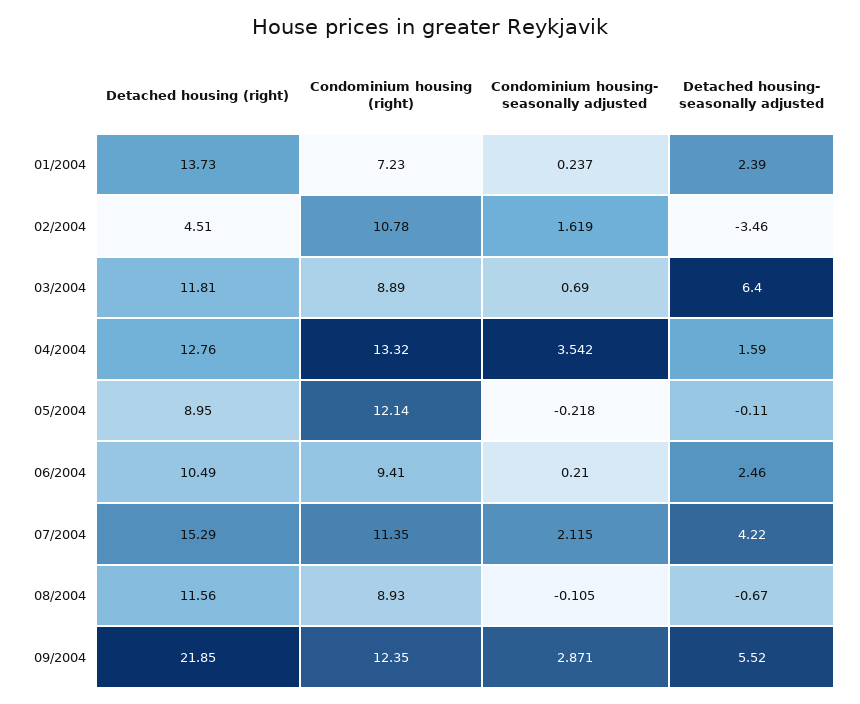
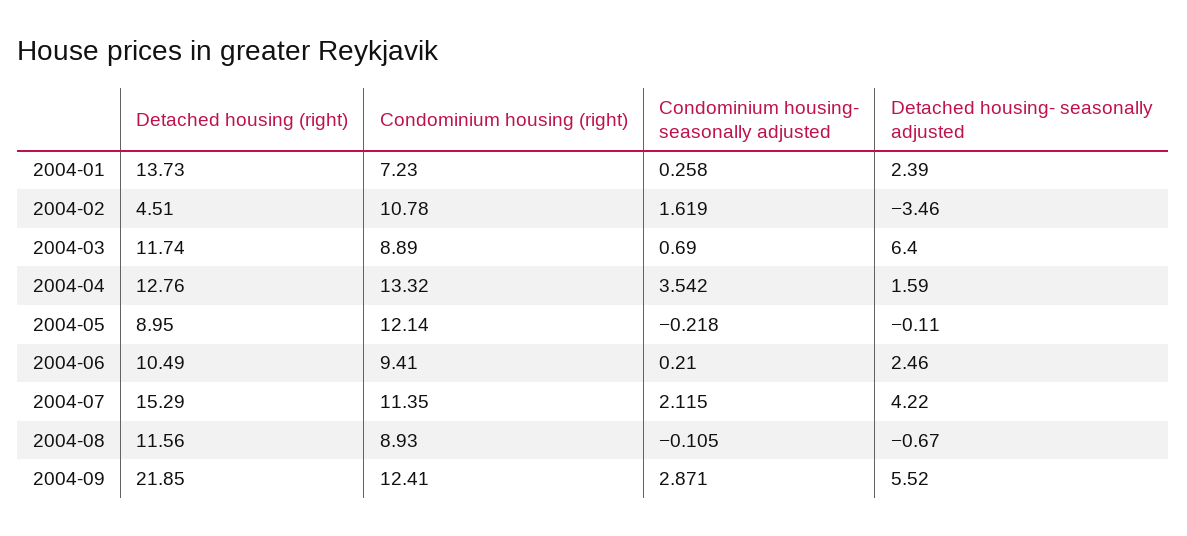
  {
    "Detached housing (right)": {
      "01/2004": 13.73,
      "02/2004": 4.51,
-     "03/2004": 11.81,
+     "03/2004": 11.74,
      "04/2004": 12.76,
      "05/2004": 8.95,
      "06/2004": 10.49,
      "07/2004": 15.29,
      "08/2004": 11.56,
      "09/2004": 21.85
    },
    "Condominium housing (right)": {
      "01/2004": 7.23,
      "02/2004": 10.78,
      "03/2004": 8.89,
      "04/2004": 13.32,
      "05/2004": 12.14,
      "06/2004": 9.41,
      "07/2004": 11.35,
      "08/2004": 8.93,
-     "09/2004": 12.35
+     "09/2004": 12.41
    },
    "Condominium housing- seasonally adjusted": {
-     "01/2004": 0.237,
+     "01/2004": 0.258,
      "02/2004": 1.619,
      "03/2004": 0.69,
      "04/2004": 3.542,
      "05/2004": -0.218,
      "06/2004": 0.21,
      "07/2004": 2.115,
      "08/2004": -0.105,
      "09/2004": 2.871
    },
    "Detached housing- seasonally adjusted": {
      "01/2004": 2.39,
      "02/2004": -3.46,
      "03/2004": 6.4,
      "04/2004": 1.59,
      "05/2004": -0.11,
      "06/2004": 2.46,
      "07/2004": 4.22,
      "08/2004": -0.67,
      "09/2004": 5.52
    }
  }

